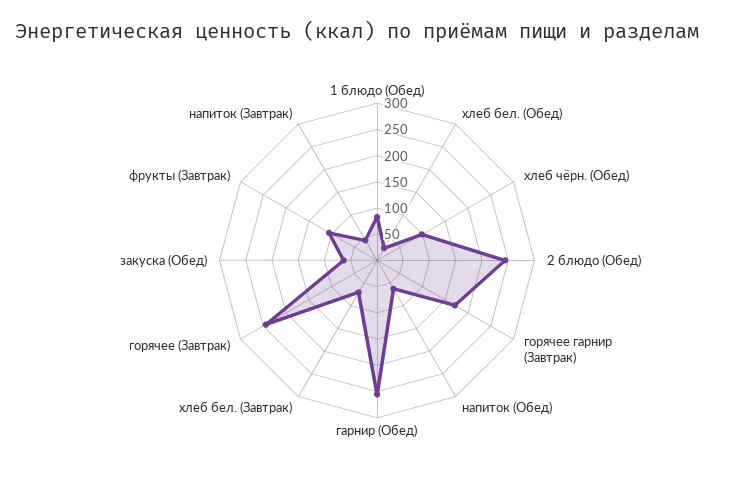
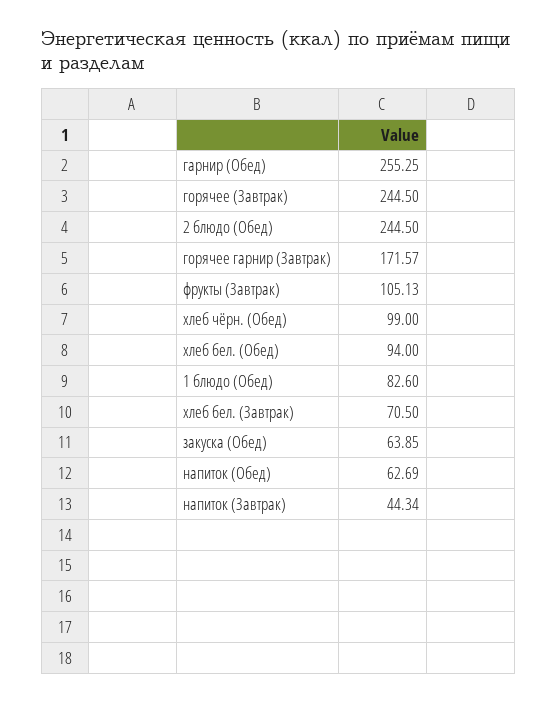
  {
    "1 блюдо (Обед)": 82.6,
-   "хлеб бел. (Обед)": 25,
+   "хлеб бел. (Обед)": 94,
    "хлеб чёрн. (Обед)": 99,
    "2 блюдо (Обед)": 244.5,
    "горячее гарнир (Завтрак)": 171.57,
    "напиток (Обед)": 62.69,
    "гарнир (Обед)": 255.25,
    "хлеб бел. (Завтрак)": 70.5,
    "горячее (Завтрак)": 244.5,
    "закуска (Обед)": 63.85,
    "фрукты (Завтрак)": 105.13,
    "напиток (Завтрак)": 44.34
  }

